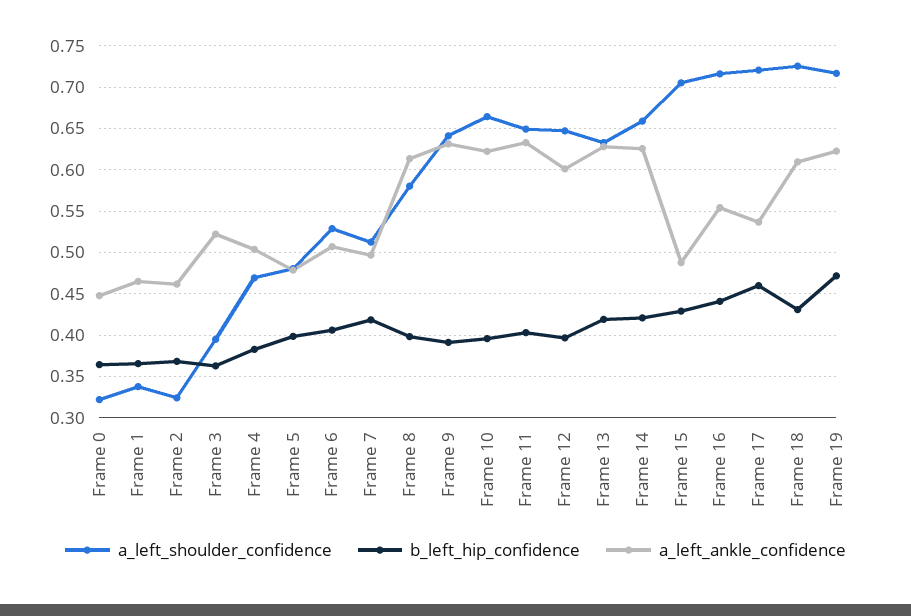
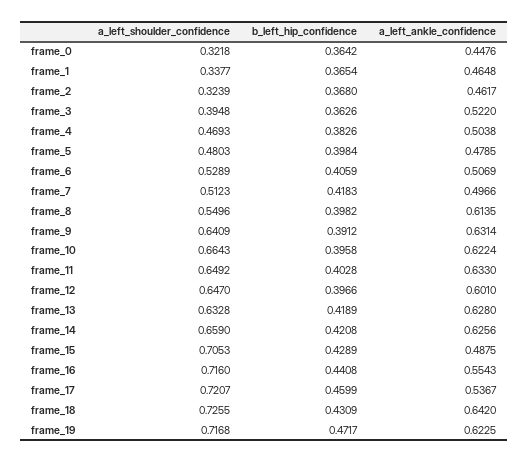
  {
    "a_left_shoulder_confidence": {
      "Frame 0": 0.3218,
      "Frame 1": 0.3377,
      "Frame 2": 0.3239,
      "Frame 3": 0.3948,
      "Frame 4": 0.4693,
      "Frame 5": 0.4803,
      "Frame 6": 0.5289,
      "Frame 7": 0.5123,
-     "Frame 8": 0.58,
+     "Frame 8": 0.5496,
      "Frame 9": 0.6409,
      "Frame 10": 0.6643,
      "Frame 11": 0.6492,
      "Frame 12": 0.647,
      "Frame 13": 0.6328,
      "Frame 14": 0.659,
      "Frame 15": 0.7053,
      "Frame 16": 0.716,
      "Frame 17": 0.7207,
      "Frame 18": 0.7255,
      "Frame 19": 0.7168
    },
    "b_left_hip_confidence": {
      "Frame 0": 0.3642,
      "Frame 1": 0.3654,
      "Frame 2": 0.368,
      "Frame 3": 0.3626,
      "Frame 4": 0.3826,
      "Frame 5": 0.3984,
      "Frame 6": 0.4059,
      "Frame 7": 0.4183,
      "Frame 8": 0.3982,
      "Frame 9": 0.3912,
      "Frame 10": 0.3958,
      "Frame 11": 0.4028,
      "Frame 12": 0.3966,
      "Frame 13": 0.4189,
      "Frame 14": 0.4208,
      "Frame 15": 0.4289,
      "Frame 16": 0.4408,
      "Frame 17": 0.4599,
      "Frame 18": 0.4309,
      "Frame 19": 0.4717
    },
    "a_left_ankle_confidence": {
      "Frame 0": 0.4476,
      "Frame 1": 0.4648,
      "Frame 2": 0.4617,
      "Frame 3": 0.522,
      "Frame 4": 0.5038,
      "Frame 5": 0.4785,
      "Frame 6": 0.5069,
      "Frame 7": 0.4966,
      "Frame 8": 0.6135,
      "Frame 9": 0.6314,
      "Frame 10": 0.6224,
      "Frame 11": 0.633,
      "Frame 12": 0.601,
      "Frame 13": 0.628,
      "Frame 14": 0.6256,
      "Frame 15": 0.4875,
      "Frame 16": 0.5543,
      "Frame 17": 0.5367,
-     "Frame 18": 0.61,
+     "Frame 18": 0.642,
      "Frame 19": 0.6225
    }
  }

